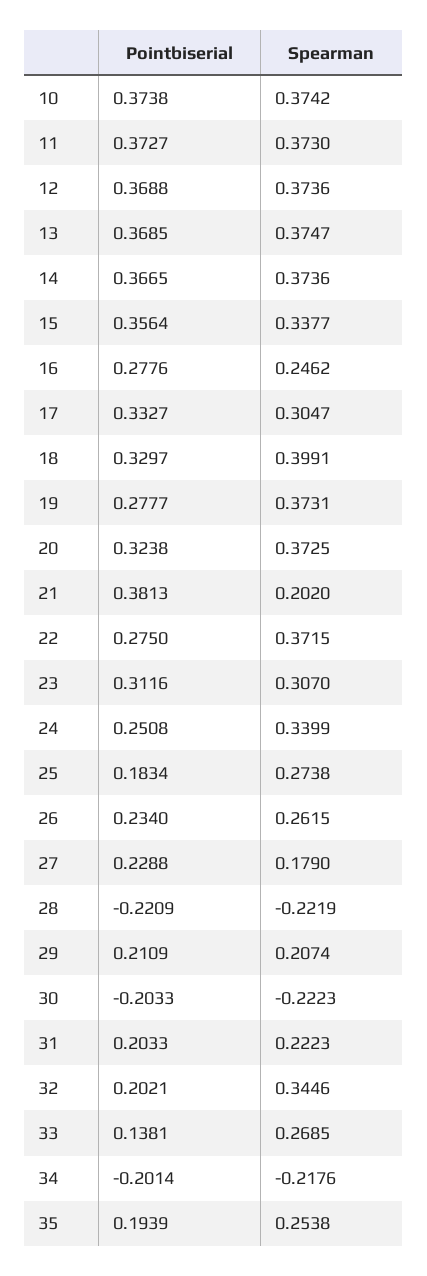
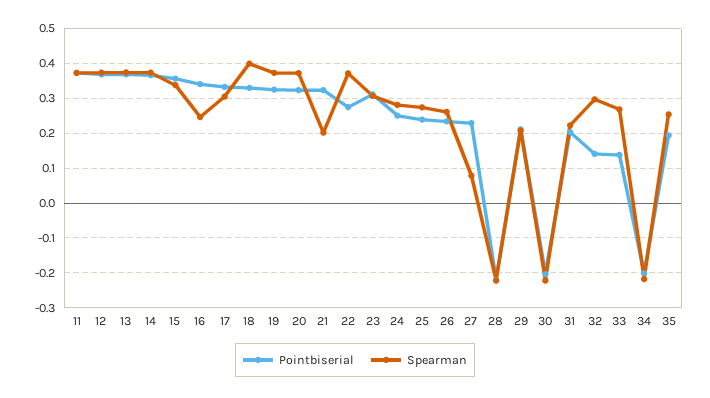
  {
    "Pointbiserial": {
-     "10": 0.3738,
      "11": 0.3727,
      "12": 0.3688,
      "13": 0.3685,
      "14": 0.3665,
      "15": 0.3564,
-     "16": 0.2776,
+     "16": 0.34,
      "17": 0.3327,
      "18": 0.3297,
-     "19": 0.2777,
+     "19": 0.32,
      "20": 0.3238,
-     "21": 0.3813,
+     "21": 0.32,
      "22": 0.275,
      "23": 0.3116,
      "24": 0.2508,
-     "25": 0.1834,
+     "25": 0.24,
      "26": 0.234,
      "27": 0.2288,
      "28": -0.2209,
      "29": 0.2109,
      "30": -0.2033,
      "31": 0.2033,
-     "32": 0.2021,
+     "32": 0.14,
      "33": 0.1381,
      "34": -0.2014,
      "35": 0.1939
    },
    "Spearman": {
-     "10": 0.3742,
      "11": 0.373,
      "12": 0.3736,
      "13": 0.3747,
      "14": 0.3736,
      "15": 0.3377,
      "16": 0.2462,
      "17": 0.3047,
      "18": 0.3991,
      "19": 0.3731,
      "20": 0.3725,
      "21": 0.202,
      "22": 0.3715,
      "23": 0.307,
-     "24": 0.3399,
+     "24": 0.28,
      "25": 0.2738,
      "26": 0.2615,
-     "27": 0.179,
+     "27": 0.08,
      "28": -0.2219,
      "29": 0.2074,
      "30": -0.2223,
      "31": 0.2223,
-     "32": 0.3446,
+     "32": 0.3,
      "33": 0.2685,
      "34": -0.2176,
      "35": 0.2538
    }
  }

